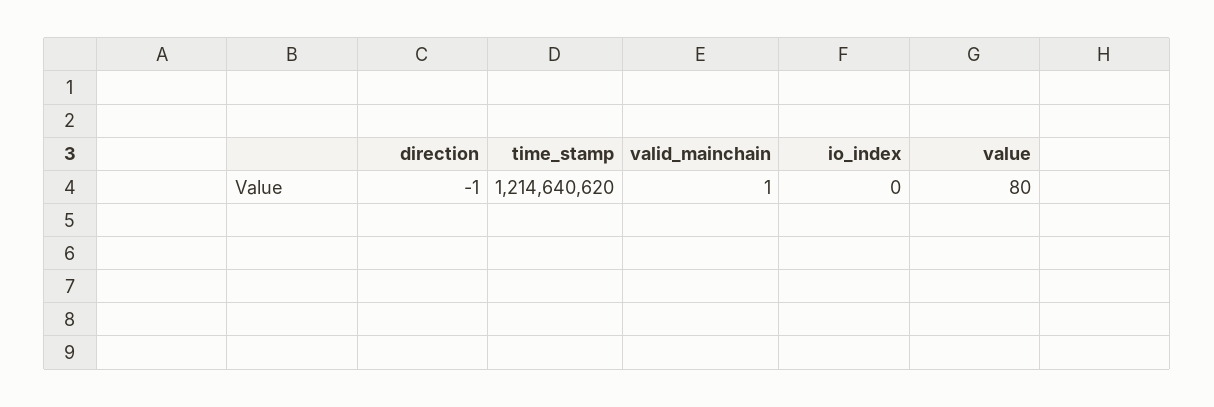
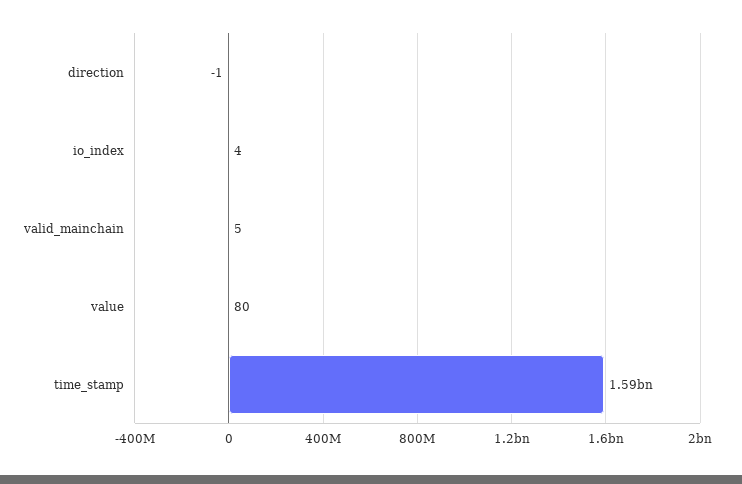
  {
    "direction": -1,
-   "time_stamp": 1214640620,
+   "time_stamp": 1590000000,
-   "valid_mainchain": 1,
+   "valid_mainchain": 5,
-   "io_index": 0,
+   "io_index": 4,
    "value": 80
  }

